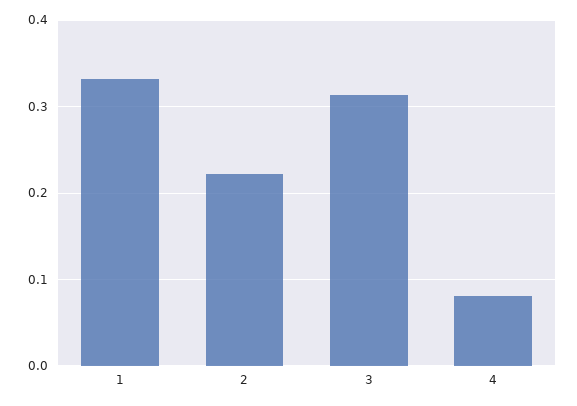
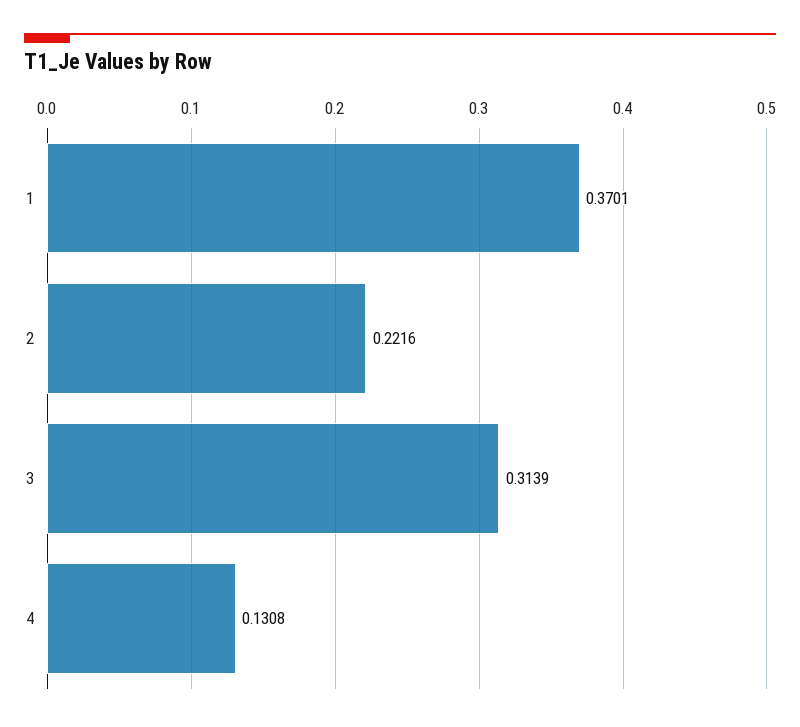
  {
-   "1": 0.33,
+   "1": 0.3701,
    "2": 0.2216,
    "3": 0.3139,
-   "4": 0.08
+   "4": 0.1308
  }

